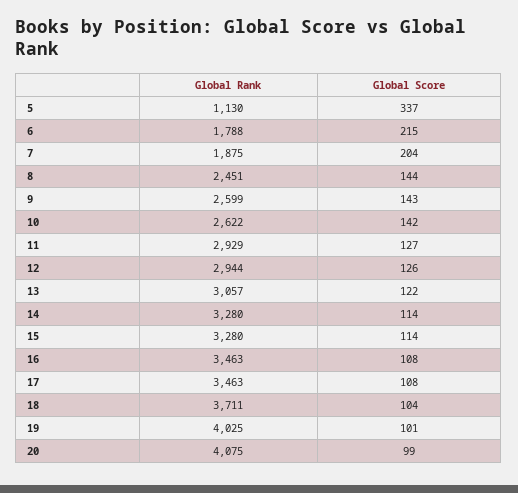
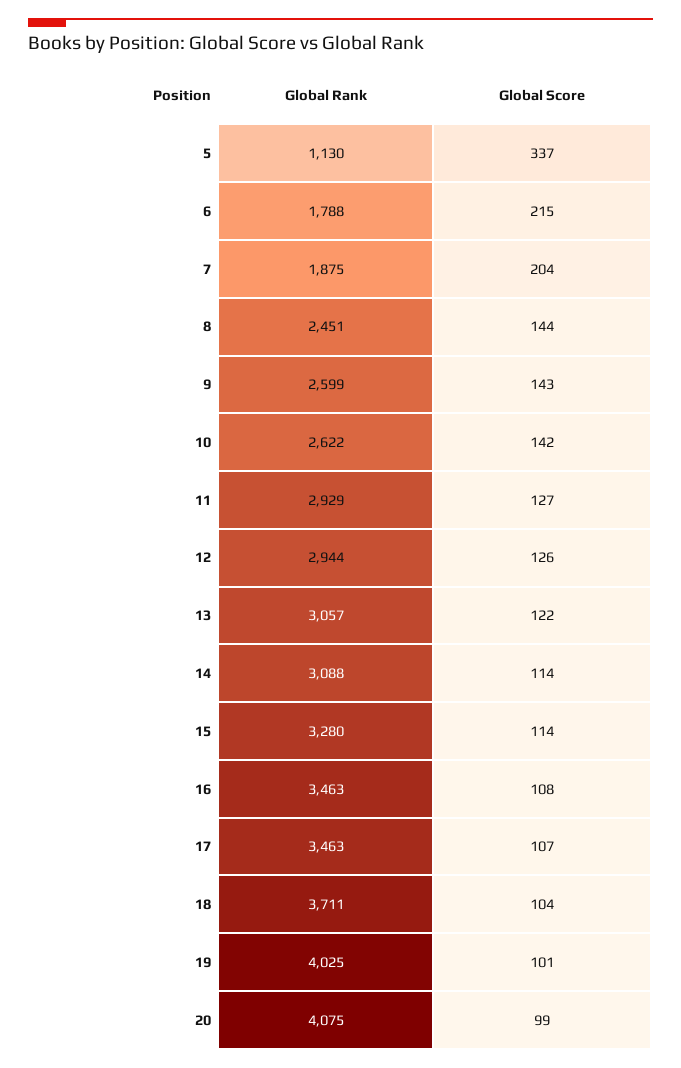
  {
    "Global Rank": {
      "5": 1130,
      "6": 1788,
      "7": 1875,
      "8": 2451,
      "9": 2599,
      "10": 2622,
      "11": 2929,
      "12": 2944,
      "13": 3057,
-     "14": 3280,
+     "14": 3088,
      "15": 3280,
      "16": 3463,
      "17": 3463,
      "18": 3711,
      "19": 4025,
      "20": 4075
    },
    "Global Score": {
      "5": 337,
      "6": 215,
      "7": 204,
      "8": 144,
      "9": 143,
      "10": 142,
      "11": 127,
      "12": 126,
      "13": 122,
      "14": 114,
      "15": 114,
      "16": 108,
-     "17": 108,
+     "17": 107,
      "18": 104,
      "19": 101,
      "20": 99
    }
  }

